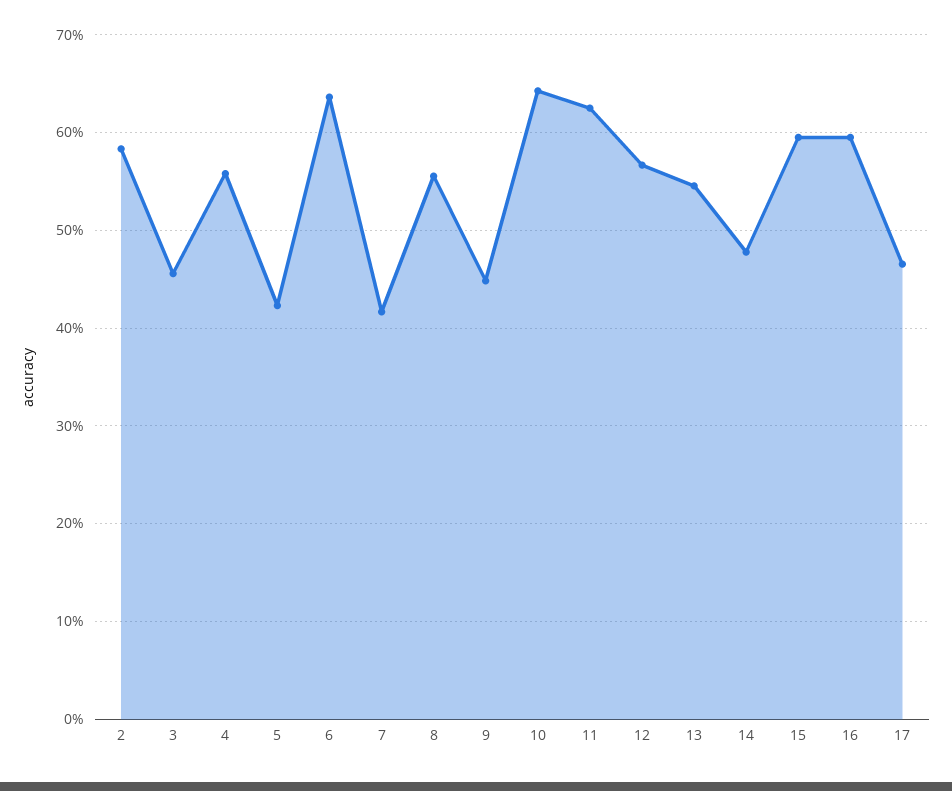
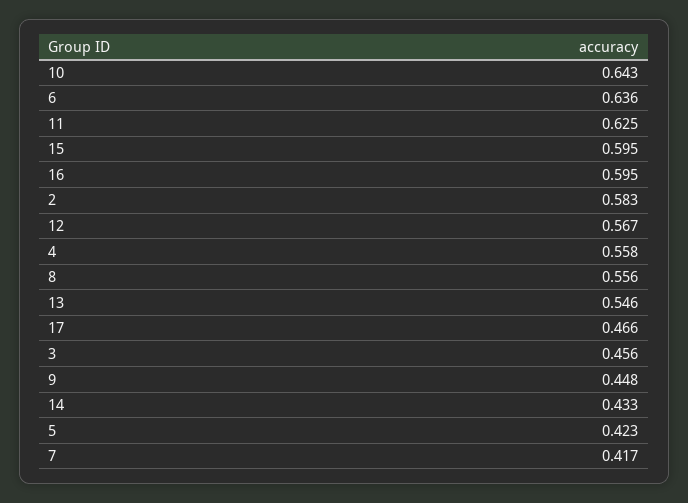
  {
    "2": 0.583,
    "3": 0.456,
    "4": 0.558,
    "5": 0.423,
    "6": 0.636,
    "7": 0.417,
    "8": 0.556,
    "9": 0.448,
    "10": 0.643,
    "11": 0.625,
    "12": 0.567,
    "13": 0.546,
-   "14": 0.48,
+   "14": 0.433,
    "15": 0.595,
    "16": 0.595,
    "17": 0.466
  }

